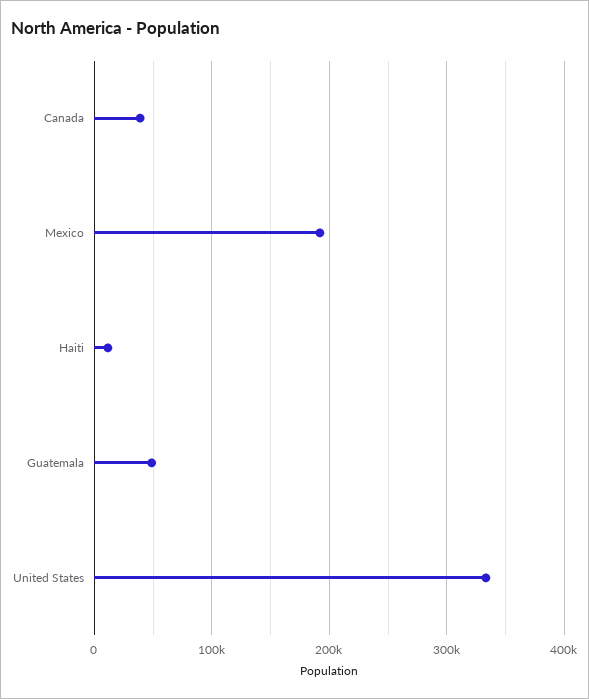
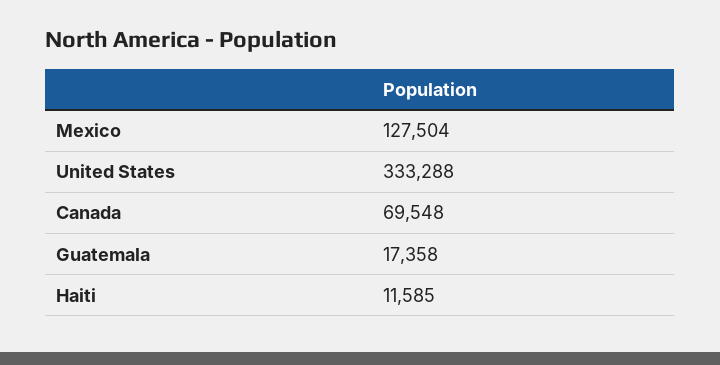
  {
-   "Canada": 40000,
+   "Canada": 69548,
-   "Mexico": 190000,
+   "Mexico": 127504,
    "Haiti": 11585,
-   "Guatemala": 50000,
+   "Guatemala": 17358,
    "United States": 333288
  }

